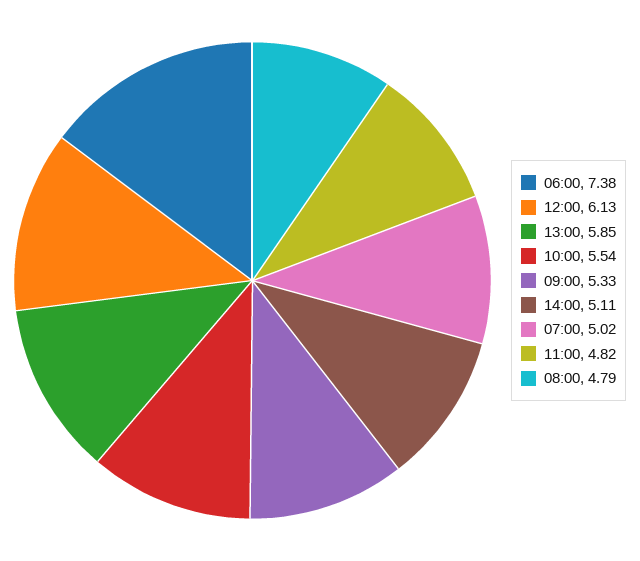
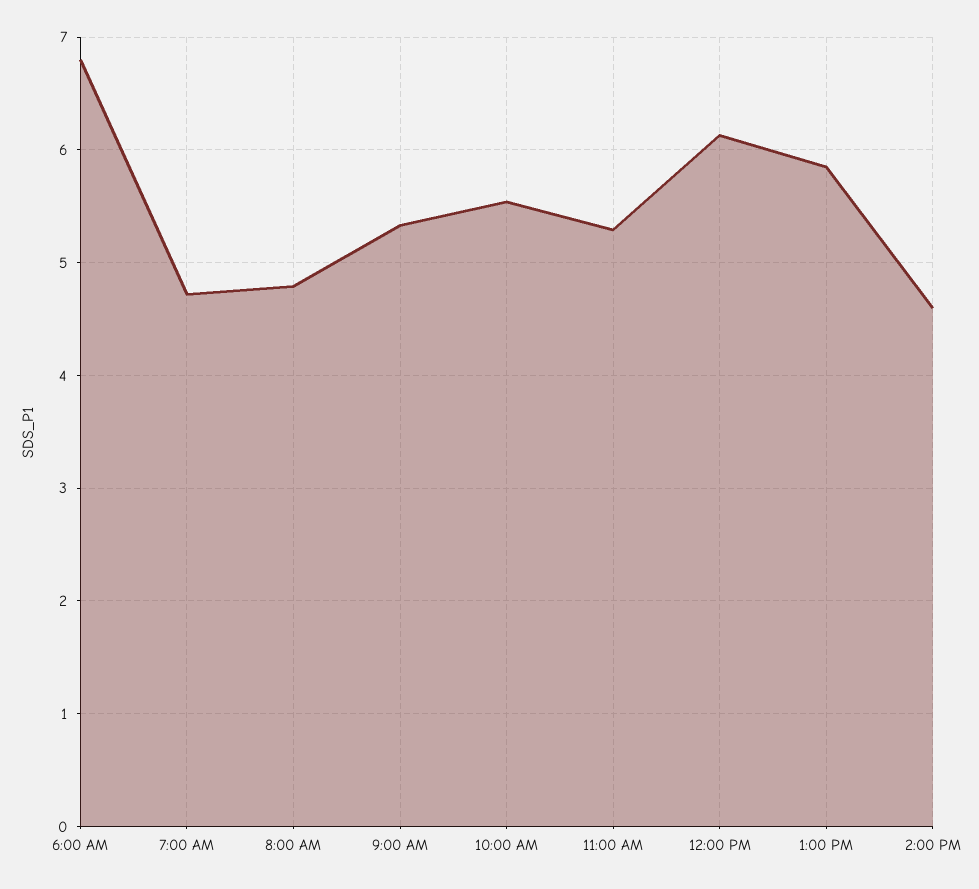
  {
-   "06:00": 7.38,
+   "06:00": 6.8,
    "12:00": 6.13,
    "13:00": 5.85,
    "10:00": 5.54,
    "09:00": 5.33,
-   "14:00": 5.11,
+   "14:00": 4.6,
-   "07:00": 5.02,
+   "07:00": 4.7,
-   "11:00": 4.82,
+   "11:00": 5.3,
    "08:00": 4.79
  }

